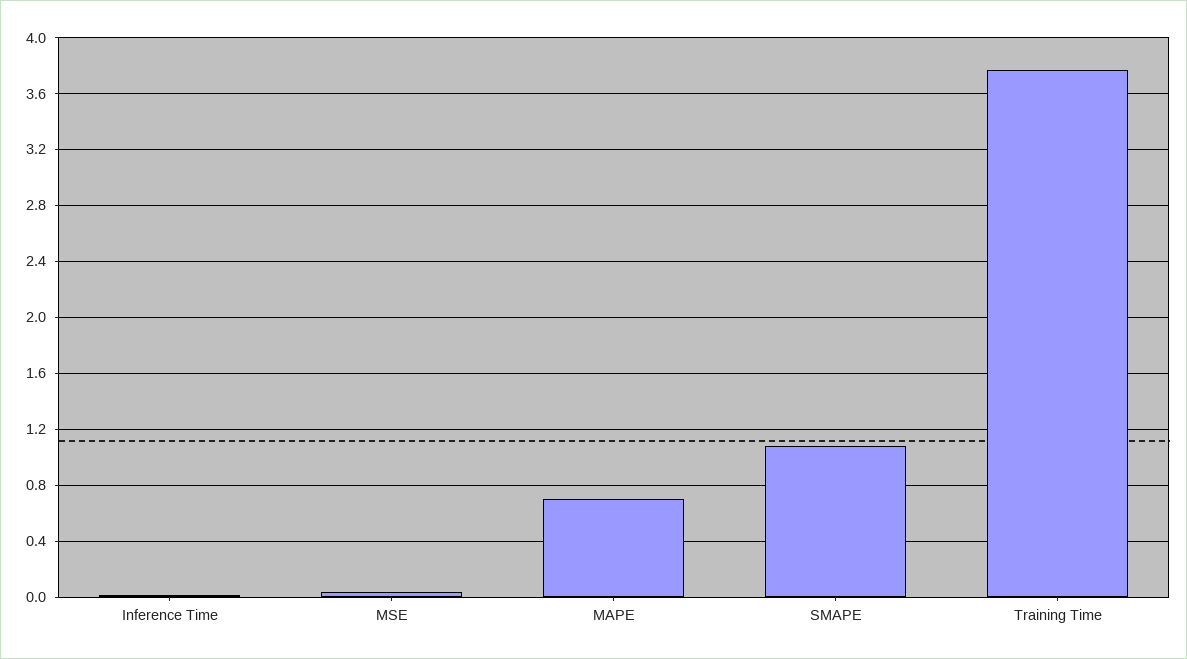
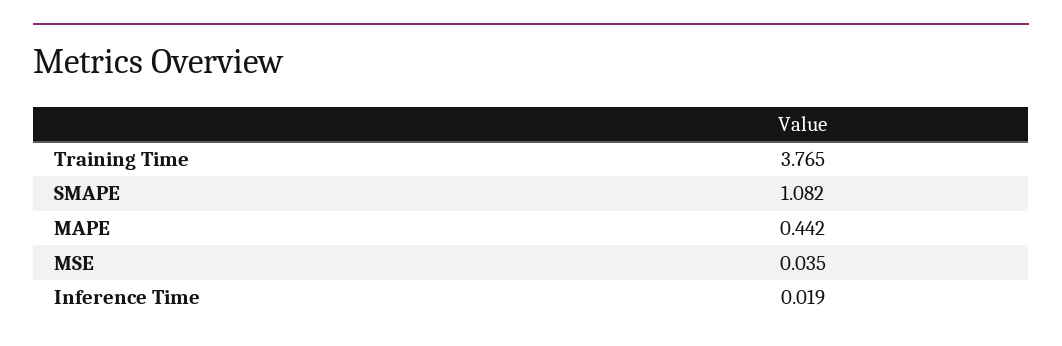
  {
    "Inference Time": 0.019,
    "MSE": 0.035,
-   "MAPE": 0.7,
+   "MAPE": 0.442,
    "SMAPE": 1.082,
    "Training Time": 3.765
  }

